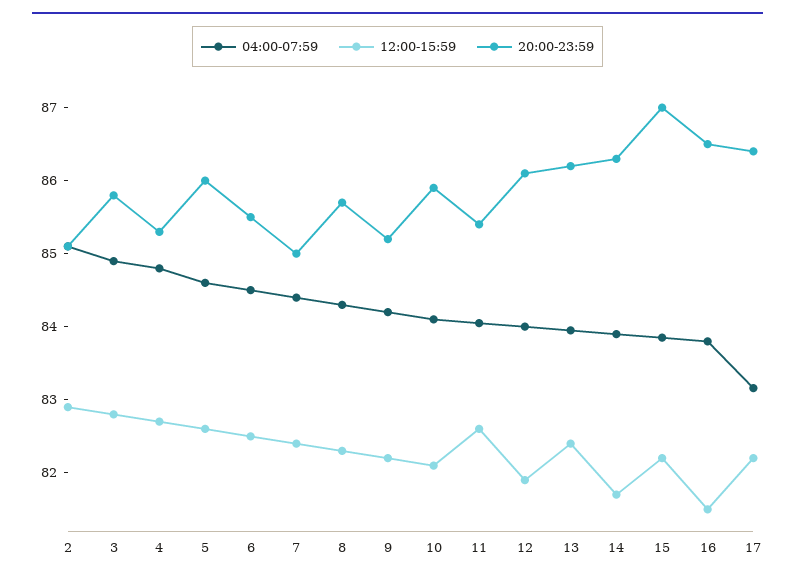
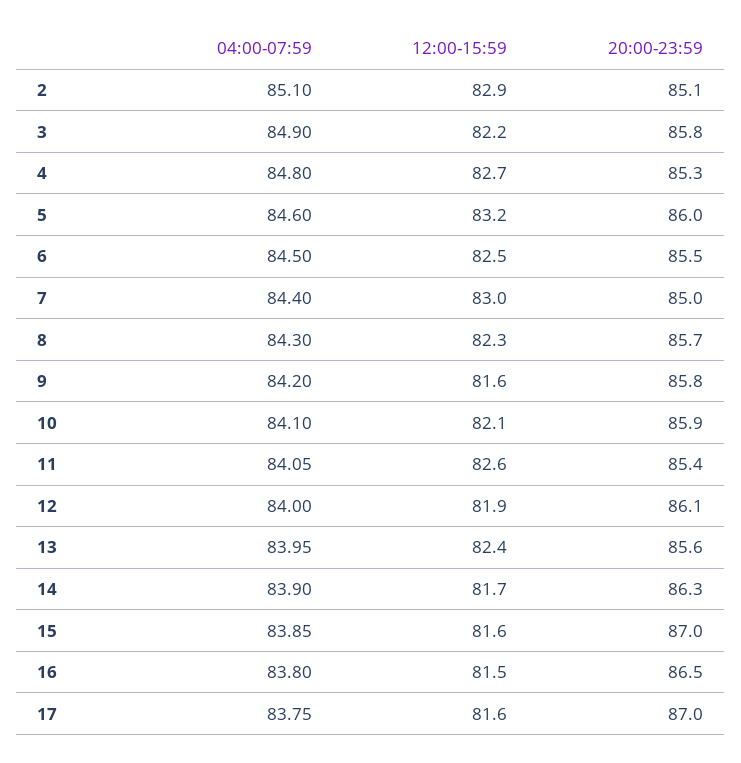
  {
    "04:00-07:59": {
      "2": 85.1,
      "3": 84.9,
      "4": 84.8,
      "5": 84.6,
      "6": 84.5,
      "7": 84.4,
      "8": 84.3,
      "9": 84.2,
      "10": 84.1,
      "11": 84.05,
      "12": 84,
      "13": 83.95,
      "14": 83.9,
      "15": 83.85,
      "16": 83.8,
-     "17": 83.2
+     "17": 83.75
    },
    "12:00-15:59": {
      "2": 82.9,
-     "3": 82.8,
+     "3": 82.2,
      "4": 82.7,
-     "5": 82.6,
+     "5": 83.2,
      "6": 82.5,
-     "7": 82.4,
+     "7": 83,
      "8": 82.3,
-     "9": 82.2,
+     "9": 81.6,
      "10": 82.1,
      "11": 82.6,
      "12": 81.9,
      "13": 82.4,
      "14": 81.7,
-     "15": 82.2,
+     "15": 81.6,
      "16": 81.5,
-     "17": 82.2
+     "17": 81.6
    },
    "20:00-23:59": {
      "2": 85.1,
      "3": 85.8,
      "4": 85.3,
      "5": 86,
      "6": 85.5,
      "7": 85,
      "8": 85.7,
-     "9": 85.2,
+     "9": 85.8,
      "10": 85.9,
      "11": 85.4,
      "12": 86.1,
-     "13": 86.2,
+     "13": 85.6,
      "14": 86.3,
      "15": 87,
      "16": 86.5,
-     "17": 86.4
+     "17": 87
    }
  }

